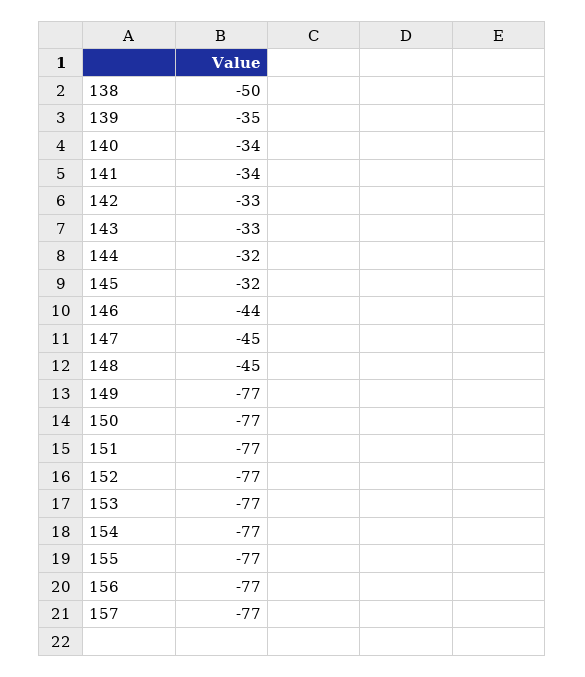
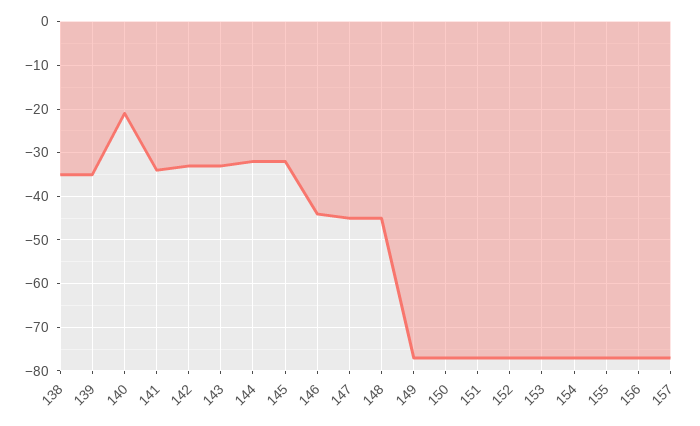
  {
-   "138": -50,
+   "138": -35,
    "139": -35,
-   "140": -34,
+   "140": -20,
    "141": -34,
    "142": -33,
    "143": -33,
    "144": -32,
    "145": -32,
    "146": -44,
    "147": -45,
    "148": -45,
    "149": -77,
    "150": -77,
    "151": -77,
    "152": -77,
    "153": -77,
    "154": -77,
    "155": -77,
    "156": -77,
    "157": -77
  }

